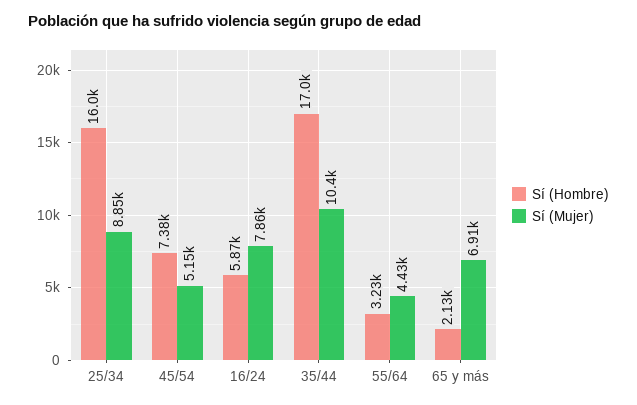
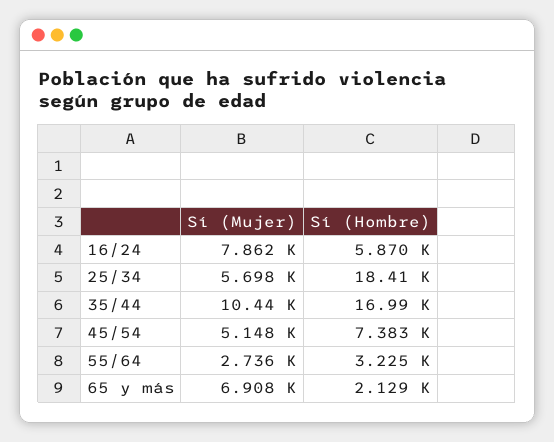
  {
    "Sí (Hombre)": {
-     "25/34": 16000,
+     "25/34": 18410,
      "45/54": 7383,
      "16/24": 5870,
      "35/44": 16990,
      "55/64": 3225,
      "65 y más": 2129
    },
    "Sí (Mujer)": {
-     "25/34": 8850,
+     "25/34": 5698,
      "45/54": 5148,
      "16/24": 7862,
      "35/44": 10440,
-     "55/64": 4430,
+     "55/64": 2736,
      "65 y más": 6908
    }
  }

